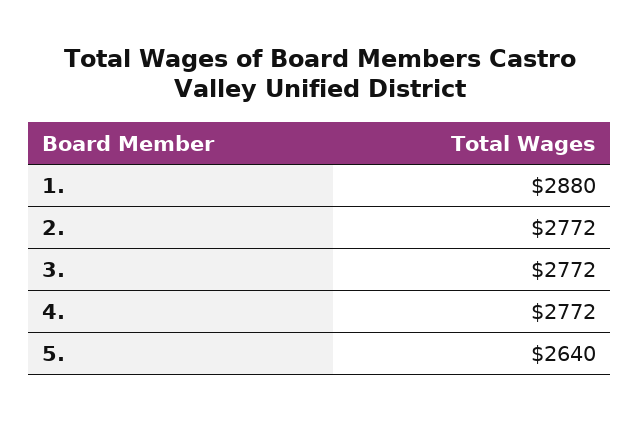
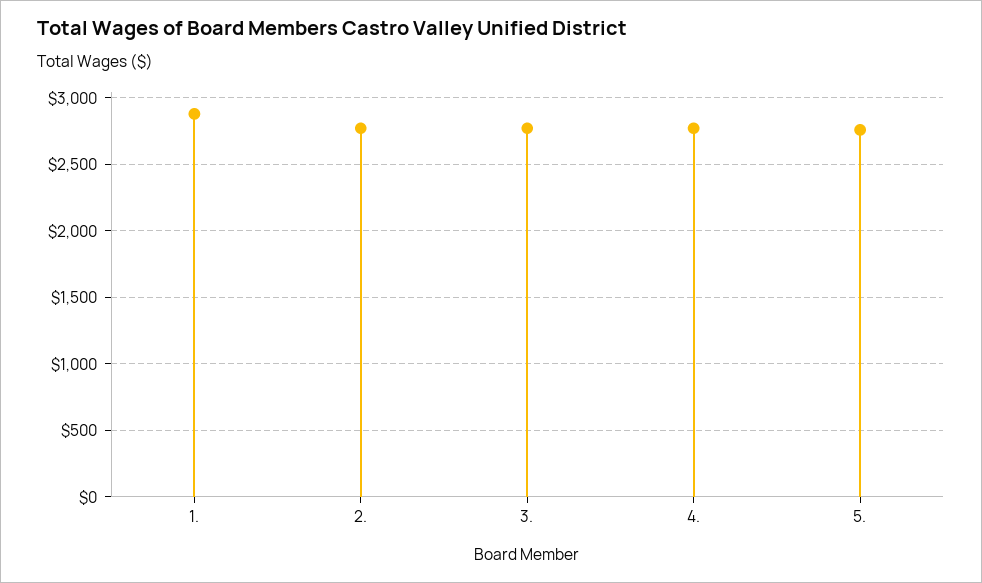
  {
    "1.": 2880,
    "2.": 2772,
    "3.": 2772,
    "4.": 2772,
-   "5.": 2640
+   "5.": 2750
  }

